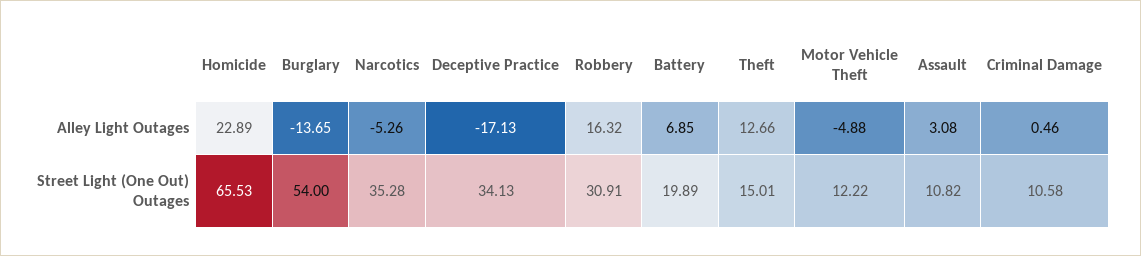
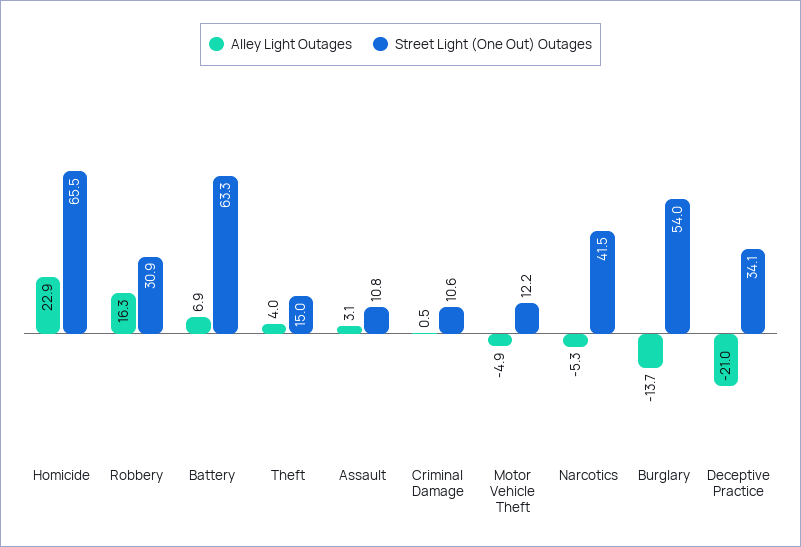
  {
    "Alley Light Outages": {
      "Homicide": 22.89,
      "Burglary": -13.65,
      "Narcotics": -5.26,
-     "Deceptive Practice": -17.13,
+     "Deceptive Practice": -21,
      "Robbery": 16.32,
      "Battery": 6.85,
-     "Theft": 12.66,
+     "Theft": 4,
      "Motor Vehicle Theft": -4.88,
      "Assault": 3.08,
      "Criminal Damage": 0.46
    },
    "Street Light (One Out) Outages": {
      "Homicide": 65.53,
      "Burglary": 54,
-     "Narcotics": 35.28,
+     "Narcotics": 41.5,
      "Deceptive Practice": 34.13,
      "Robbery": 30.91,
-     "Battery": 19.89,
+     "Battery": 63.3,
      "Theft": 15.01,
      "Motor Vehicle Theft": 12.22,
      "Assault": 10.82,
      "Criminal Damage": 10.58
    }
  }

